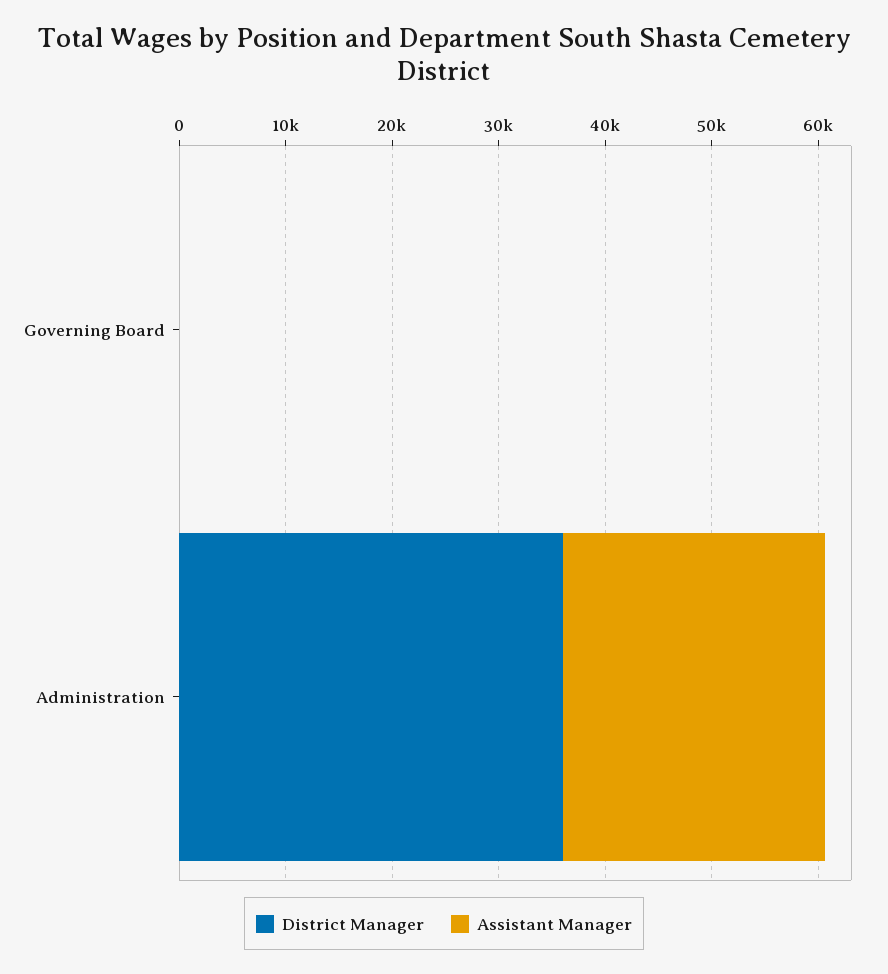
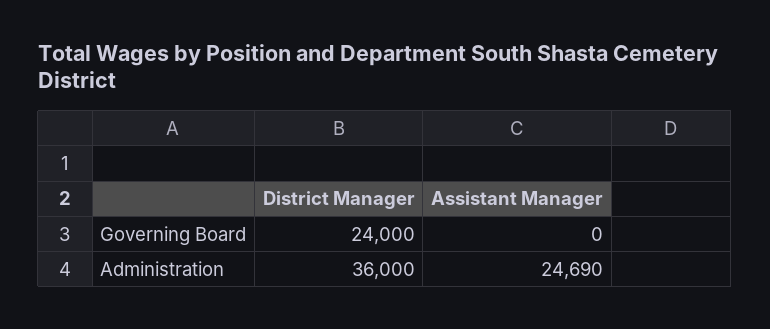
  {
    "District Manager": {
-     "Governing Board": 0,
+     "Governing Board": 24000,
      "Administration": 36000
    },
    "Assistant Manager": {
      "Governing Board": 0,
      "Administration": 24690
    }
  }

